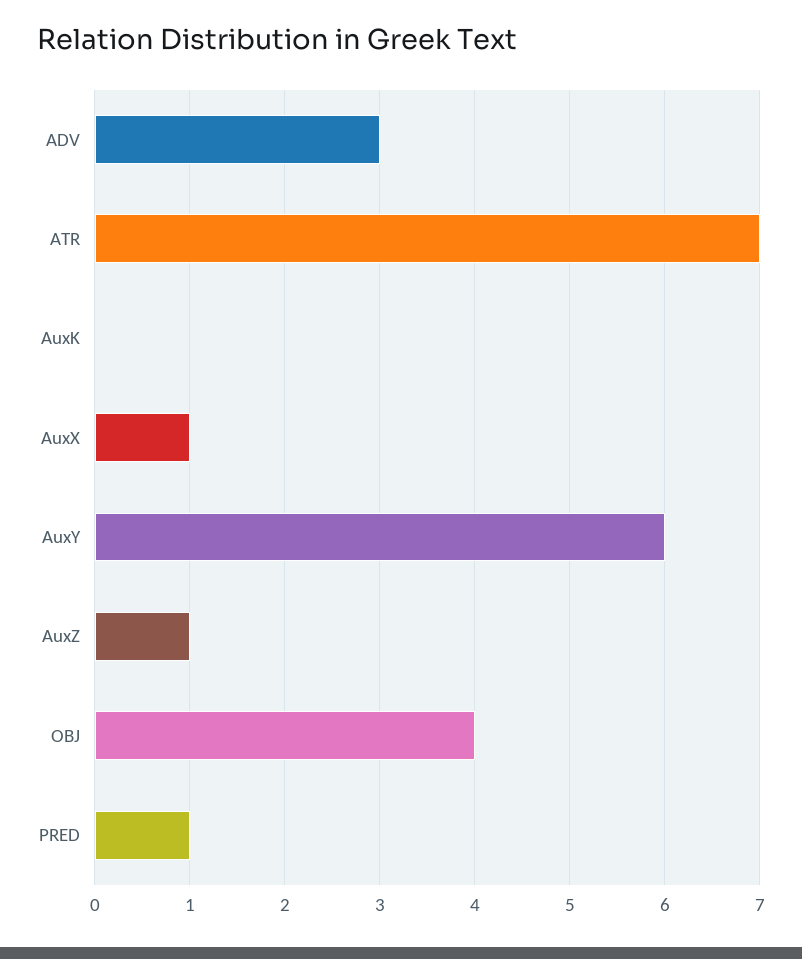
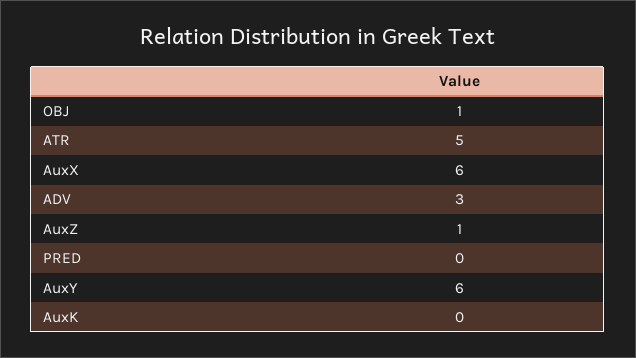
  {
    "ADV": 3,
-   "ATR": 7,
+   "ATR": 5,
    "AuxK": 0,
-   "AuxX": 1,
+   "AuxX": 6,
    "AuxY": 6,
    "AuxZ": 1,
-   "OBJ": 4,
+   "OBJ": 1,
-   "PRED": 1
+   "PRED": 0
  }

